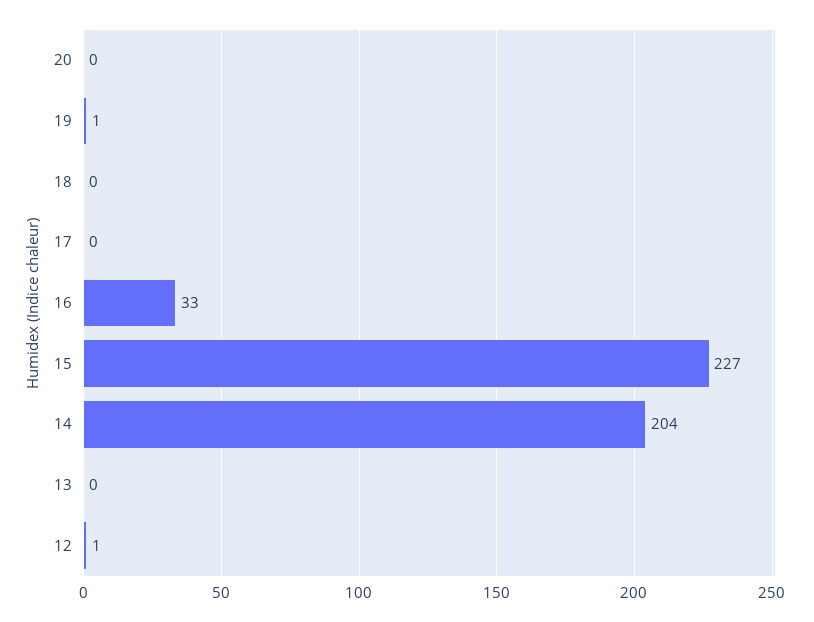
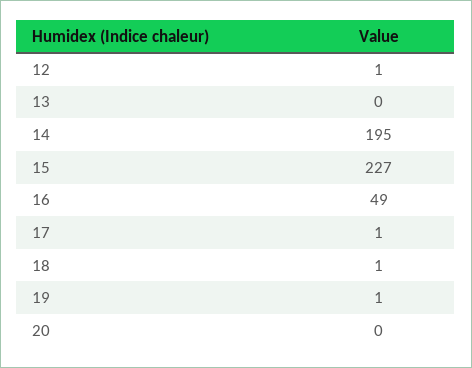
  {
    "20": 0,
    "19": 1,
-   "18": 0,
+   "18": 1,
-   "17": 0,
+   "17": 1,
-   "16": 33,
+   "16": 49,
    "15": 227,
-   "14": 204,
+   "14": 195,
    "13": 0,
    "12": 1
  }

